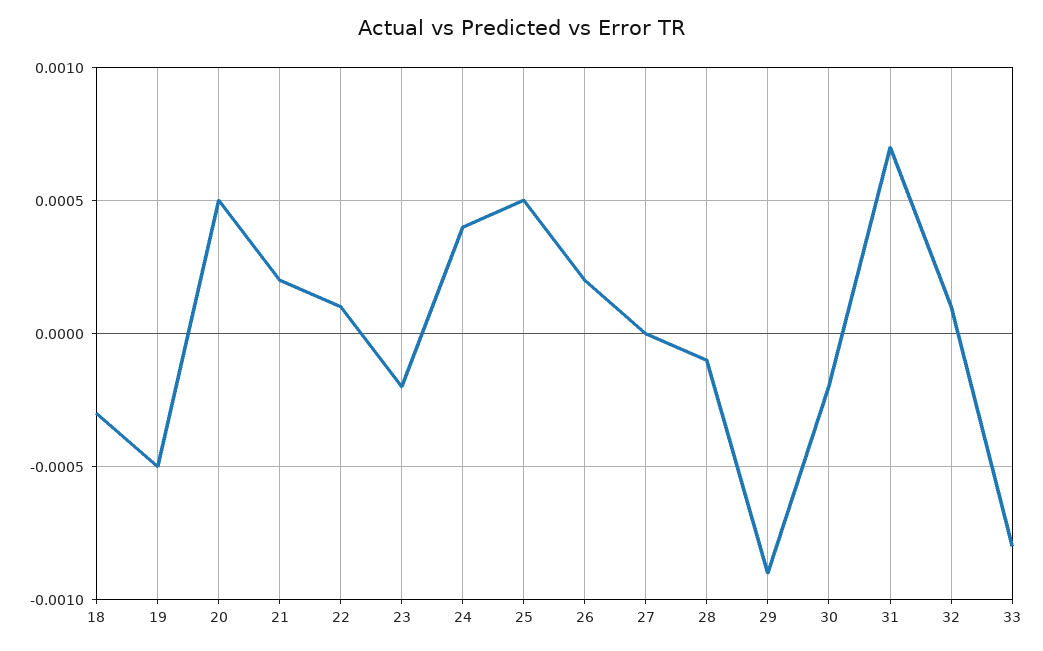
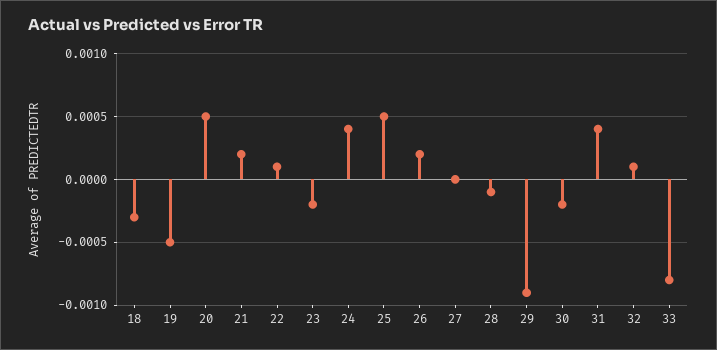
  {
    "18": -0.0003,
    "19": -0.0005,
    "20": 0.0005,
    "21": 0.0002,
    "22": 0.0001,
    "23": -0.0002,
    "24": 0.0004,
    "25": 0.0005,
    "26": 0.0002,
    "27": 0,
    "28": -0.0001,
    "29": -0.0009,
    "30": -0.0002,
-   "31": 0.0007,
+   "31": 0.0004,
    "32": 0.0001,
    "33": -0.0008
  }

